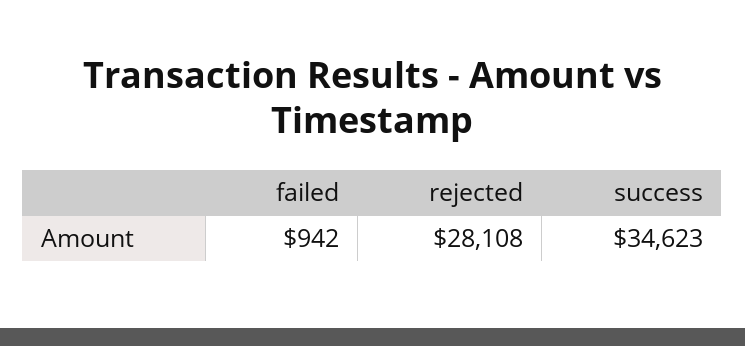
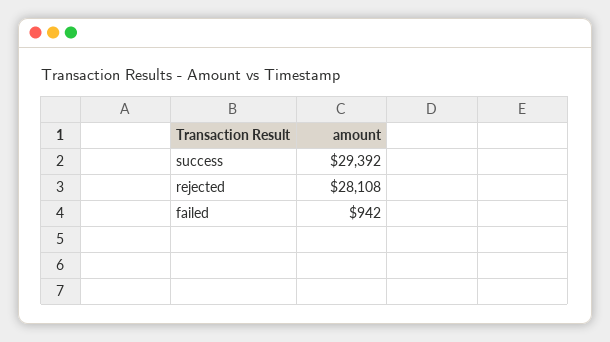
  {
    "failed": 942,
    "rejected": 28108,
-   "success": 34623
+   "success": 29392
  }

